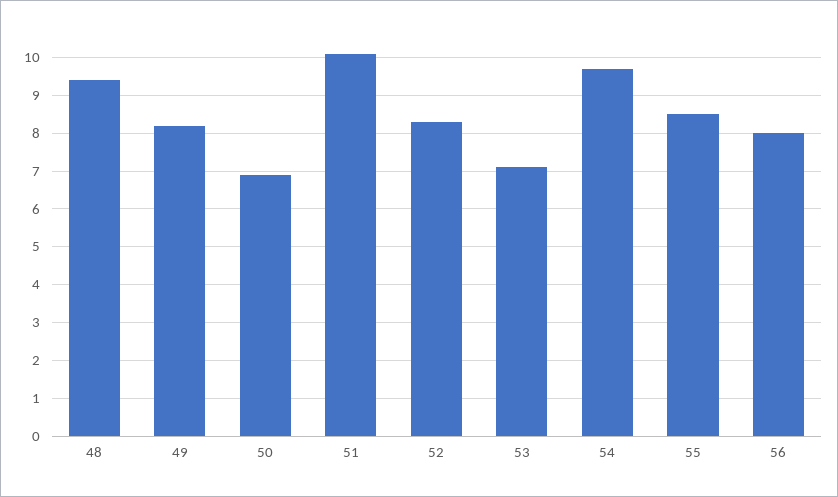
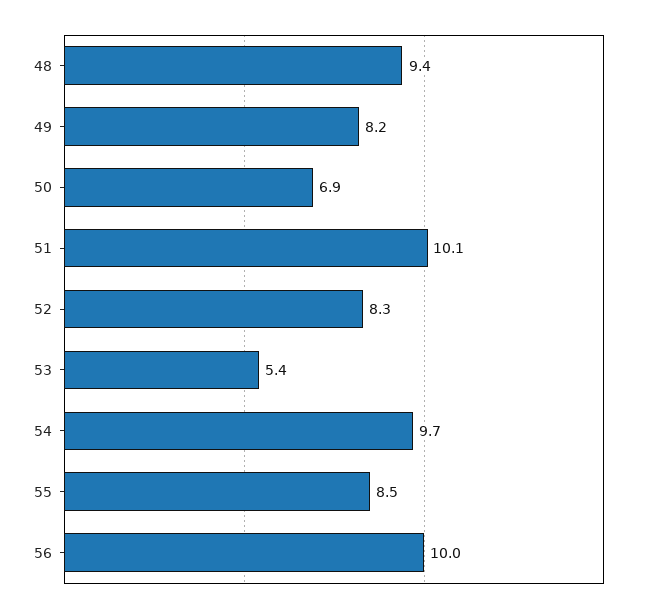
  {
    "48": 9.4,
    "49": 8.2,
    "50": 6.9,
    "51": 10.1,
    "52": 8.3,
-   "53": 7,
+   "53": 5.4,
    "54": 9.7,
    "55": 8.5,
-   "56": 8
+   "56": 10
  }

